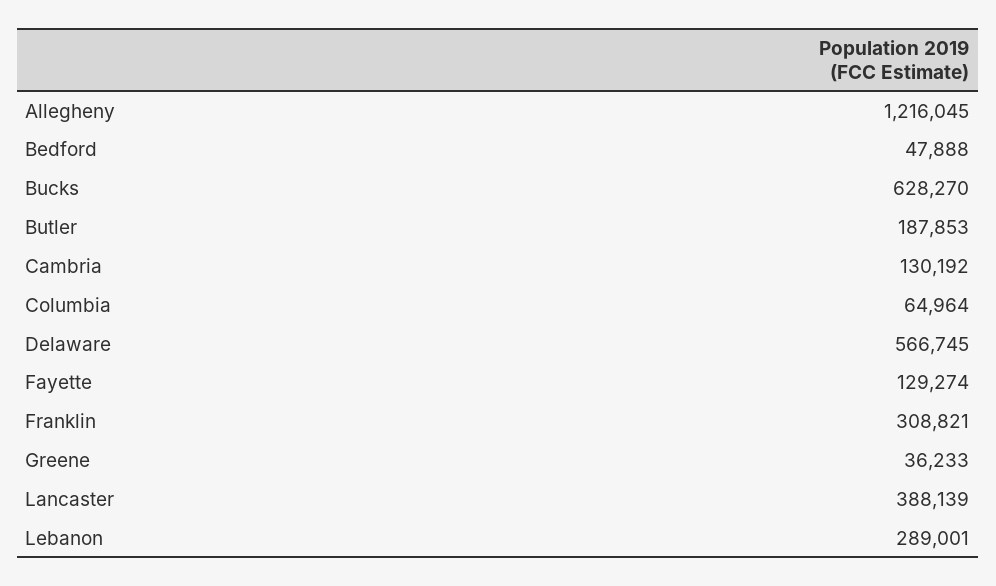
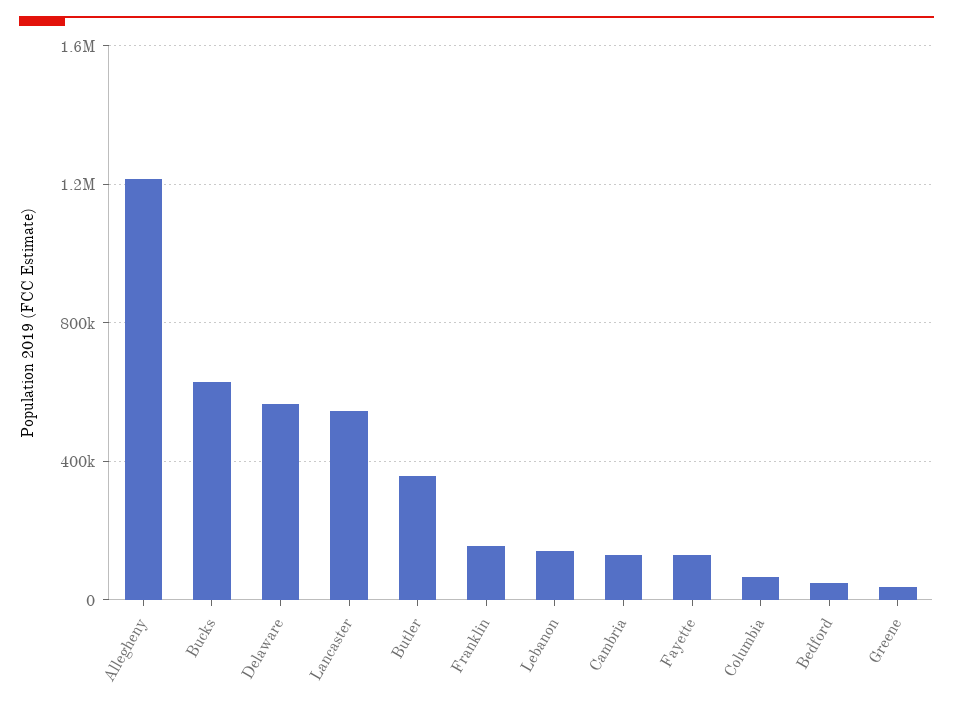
  {
    "Allegheny": 1216045,
    "Bedford": 47888,
    "Bucks": 628270,
-   "Butler": 187853,
+   "Butler": 350000,
    "Cambria": 130192,
    "Columbia": 64964,
    "Delaware": 566745,
    "Fayette": 129274,
-   "Franklin": 308821,
+   "Franklin": 150000,
    "Greene": 36233,
-   "Lancaster": 388139,
+   "Lancaster": 550000,
-   "Lebanon": 289001
+   "Lebanon": 150000
  }

